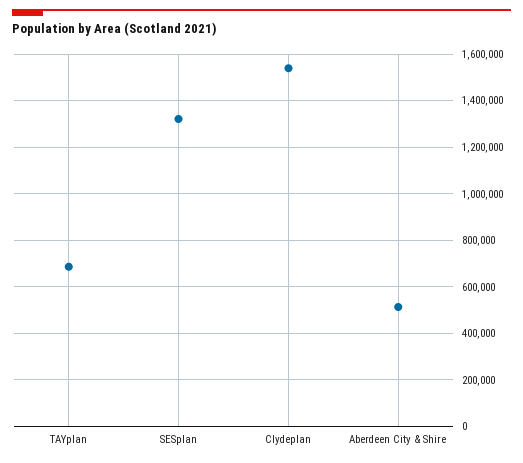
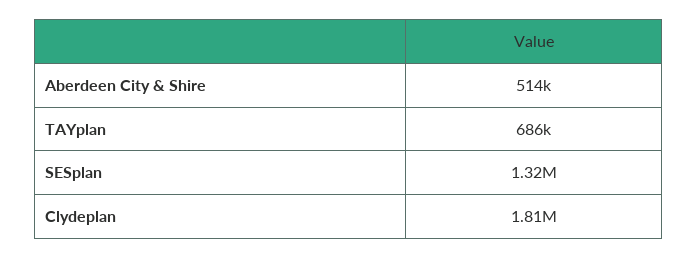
  {
    "TAYplan": 686000,
    "SESplan": 1320000,
-   "Clydeplan": 1550000,
+   "Clydeplan": 1810000,
    "Aberdeen City & Shire": 514000
  }

